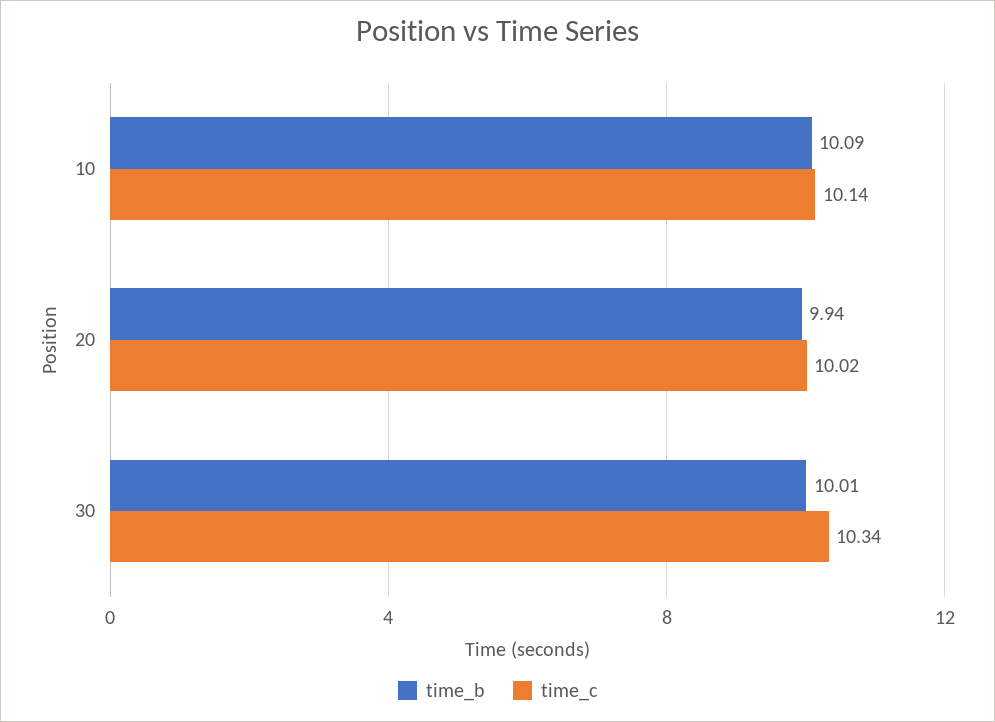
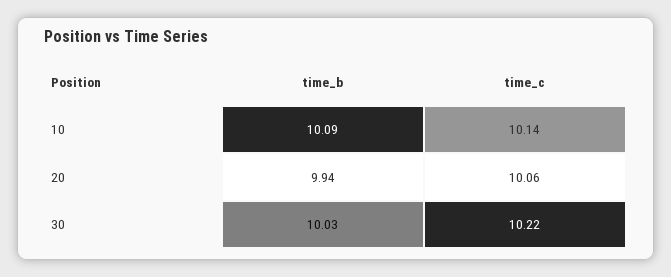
  {
    "time_b": {
      "10": 10.09,
      "20": 9.94,
-     "30": 10.01
+     "30": 10.03
    },
    "time_c": {
      "10": 10.14,
-     "20": 10.02,
+     "20": 10.06,
-     "30": 10.34
+     "30": 10.22
    }
  }

